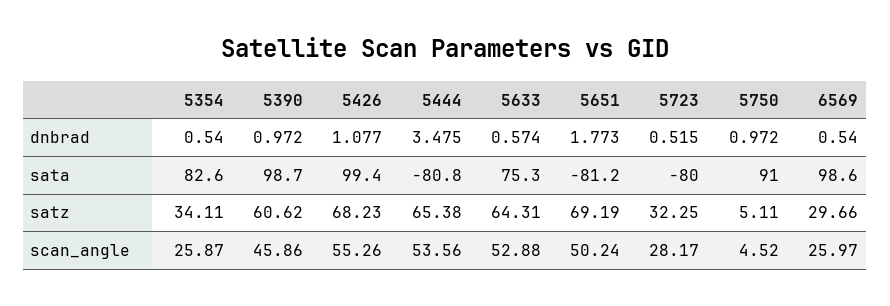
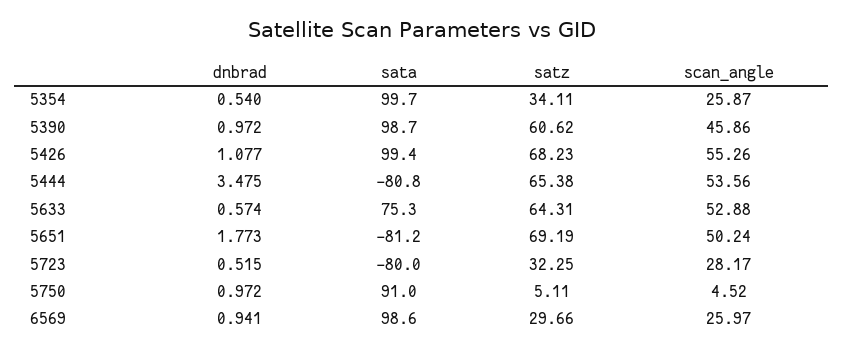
  {
    "5354": {
      "dnbrad": 0.54,
-     "sata": 82.6,
+     "sata": 99.7,
      "satz": 34.11,
      "scan_angle": 25.87
    },
    "5390": {
      "dnbrad": 0.972,
      "sata": 98.7,
      "satz": 60.62,
      "scan_angle": 45.86
    },
    "5426": {
      "dnbrad": 1.077,
      "sata": 99.4,
      "satz": 68.23,
      "scan_angle": 55.26
    },
    "5444": {
      "dnbrad": 3.475,
      "sata": -80.8,
      "satz": 65.38,
      "scan_angle": 53.56
    },
    "5633": {
      "dnbrad": 0.574,
      "sata": 75.3,
      "satz": 64.31,
      "scan_angle": 52.88
    },
    "5651": {
      "dnbrad": 1.773,
      "sata": -81.2,
      "satz": 69.19,
      "scan_angle": 50.24
    },
    "5723": {
      "dnbrad": 0.515,
      "sata": -80,
      "satz": 32.25,
      "scan_angle": 28.17
    },
    "5750": {
      "dnbrad": 0.972,
      "sata": 91,
      "satz": 5.11,
      "scan_angle": 4.52
    },
    "6569": {
-     "dnbrad": 0.54,
+     "dnbrad": 0.941,
      "sata": 98.6,
      "satz": 29.66,
      "scan_angle": 25.97
    }
  }

